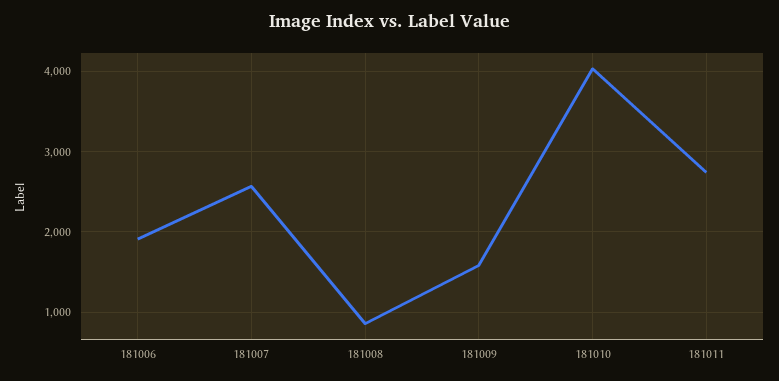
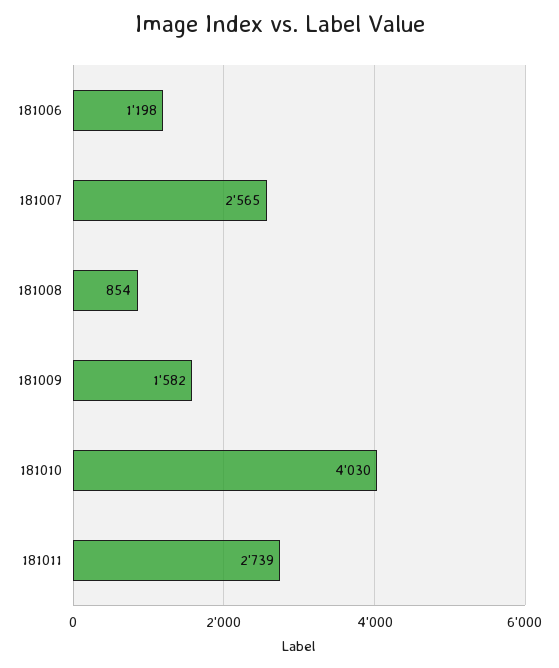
  {
-   "181006": 1900,
+   "181006": 1198,
    "181007": 2565,
    "181008": 854,
    "181009": 1582,
    "181010": 4030,
    "181011": 2739
  }

